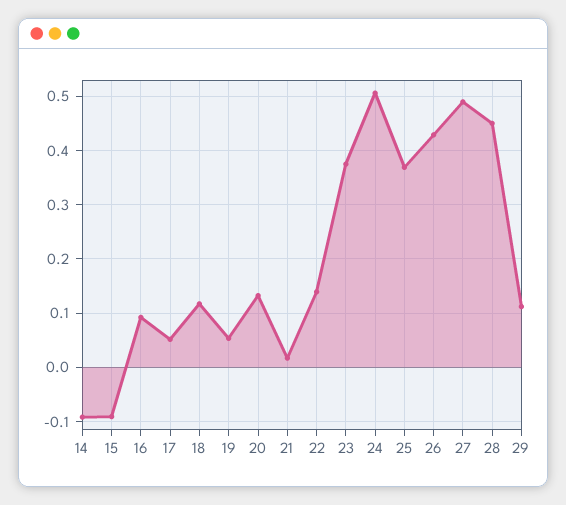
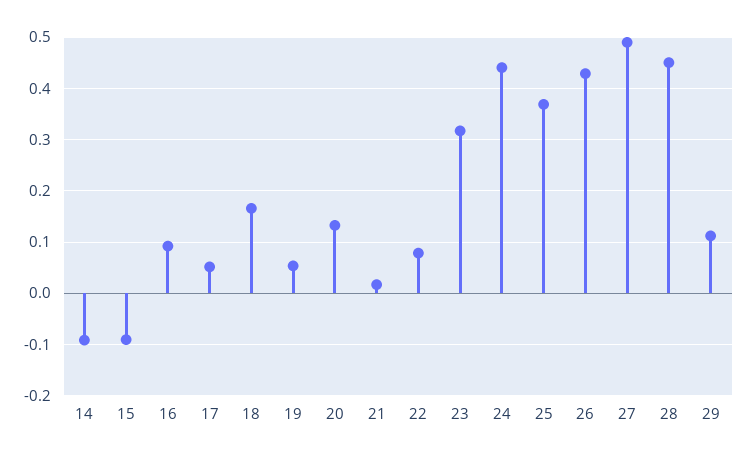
  {
    "14": -0.1,
    "15": -0.1,
    "16": 0.1,
    "17": 0.06,
-   "18": 0.12,
+   "18": 0.16,
    "19": 0.06,
    "20": 0.14,
    "21": 0.02,
-   "22": 0.14,
+   "22": 0.08,
-   "23": 0.38,
+   "23": 0.32,
-   "24": 0.5,
+   "24": 0.44,
    "25": 0.36,
    "26": 0.42,
    "27": 0.48,
    "28": 0.46,
    "29": 0.12
  }

